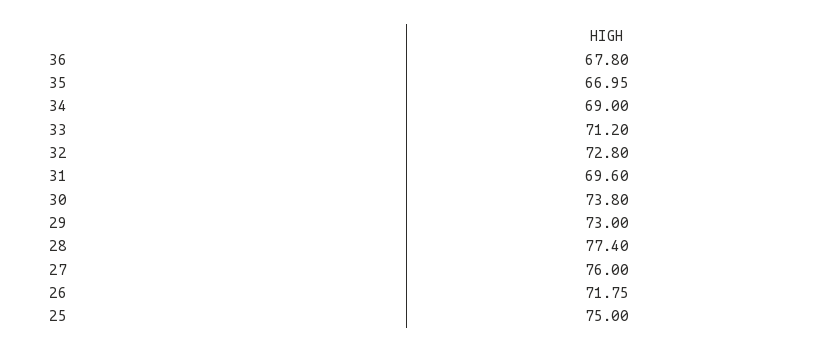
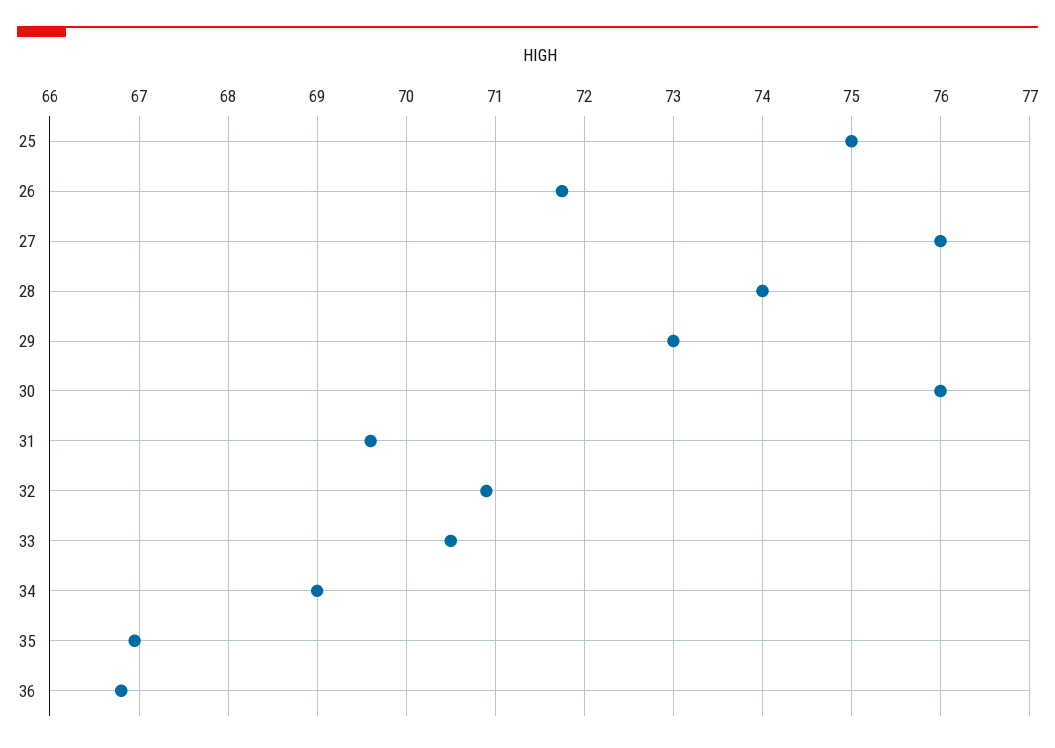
  {
-   "36": 67.8,
+   "36": 66.8,
    "35": 66.95,
    "34": 69,
-   "33": 71.2,
+   "33": 70.5,
-   "32": 72.8,
+   "32": 70.9,
    "31": 69.6,
-   "30": 73.8,
+   "30": 76,
    "29": 73,
-   "28": 77.4,
+   "28": 74,
    "27": 76,
    "26": 71.75,
    "25": 75
  }

